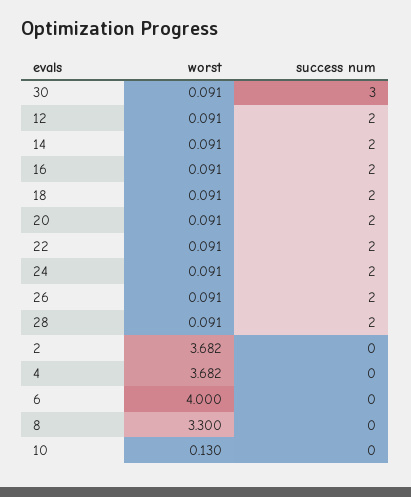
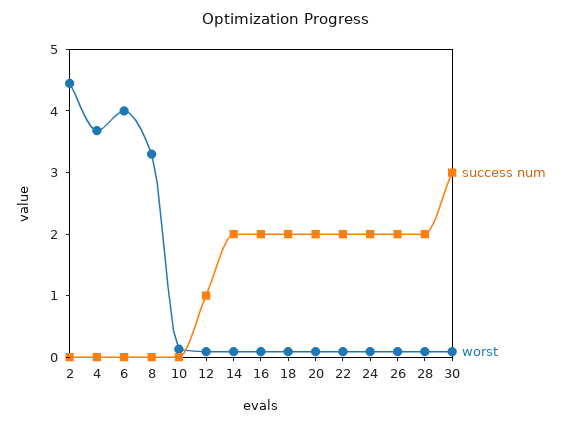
  {
    "worst": {
      "30": 0.091,
      "12": 0.091,
      "14": 0.091,
      "16": 0.091,
      "18": 0.091,
      "20": 0.091,
      "22": 0.091,
      "24": 0.091,
      "26": 0.091,
      "28": 0.091,
-     "2": 3.682,
+     "2": 4.4,
      "4": 3.682,
      "6": 4,
      "8": 3.3,
      "10": 0.13
    },
    "success num": {
      "30": 3,
-     "12": 2,
+     "12": 1,
      "14": 2,
      "16": 2,
      "18": 2,
      "20": 2,
      "22": 2,
      "24": 2,
      "26": 2,
      "28": 2,
      "2": 0,
      "4": 0,
      "6": 0,
      "8": 0,
      "10": 0
    }
  }

